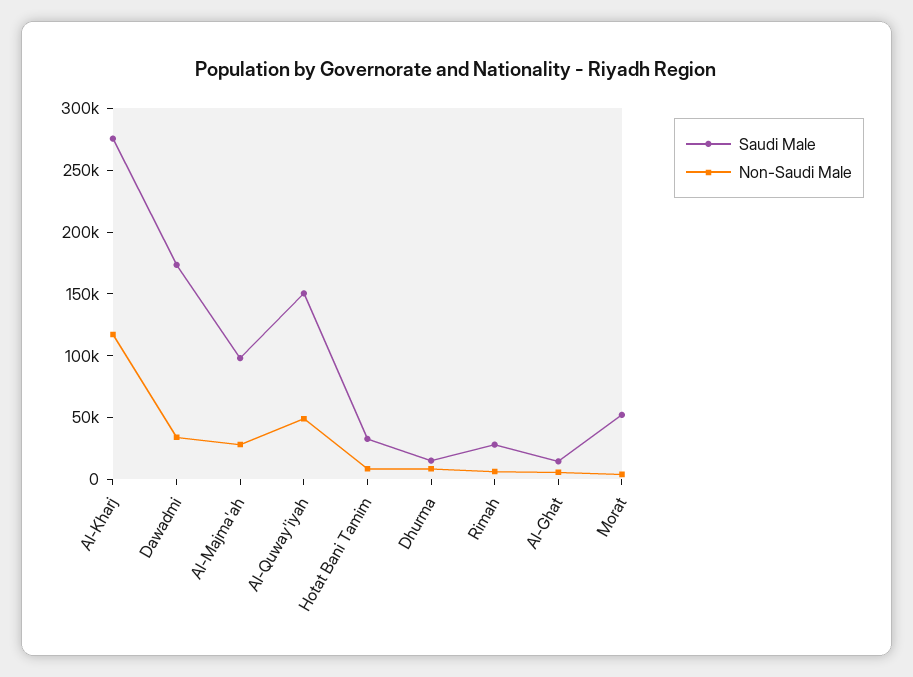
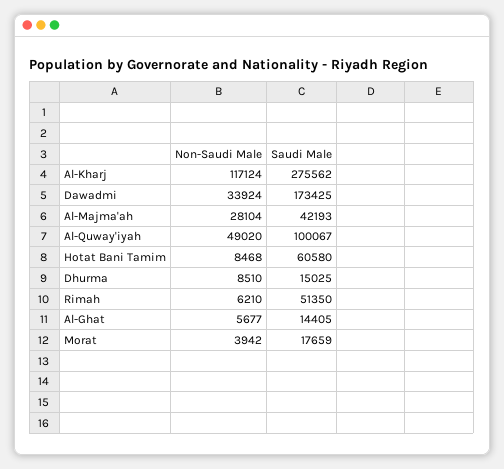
  {
    "Saudi Male": {
      "Al-Kharj": 275562,
      "Dawadmi": 173425,
-     "Al-Majma'ah": 100000,
+     "Al-Majma'ah": 42193,
-     "Al-Quway'iyah": 150000,
+     "Al-Quway'iyah": 100067,
-     "Hotat Bani Tamim": 30000,
+     "Hotat Bani Tamim": 60580,
      "Dhurma": 15025,
-     "Rimah": 30000,
+     "Rimah": 51350,
      "Al-Ghat": 14405,
-     "Morat": 50000
+     "Morat": 17659
    },
    "Non-Saudi Male": {
      "Al-Kharj": 117124,
      "Dawadmi": 33924,
      "Al-Majma'ah": 28104,
      "Al-Quway'iyah": 49020,
      "Hotat Bani Tamim": 8468,
      "Dhurma": 8510,
      "Rimah": 6210,
      "Al-Ghat": 5677,
      "Morat": 3942
    }
  }

